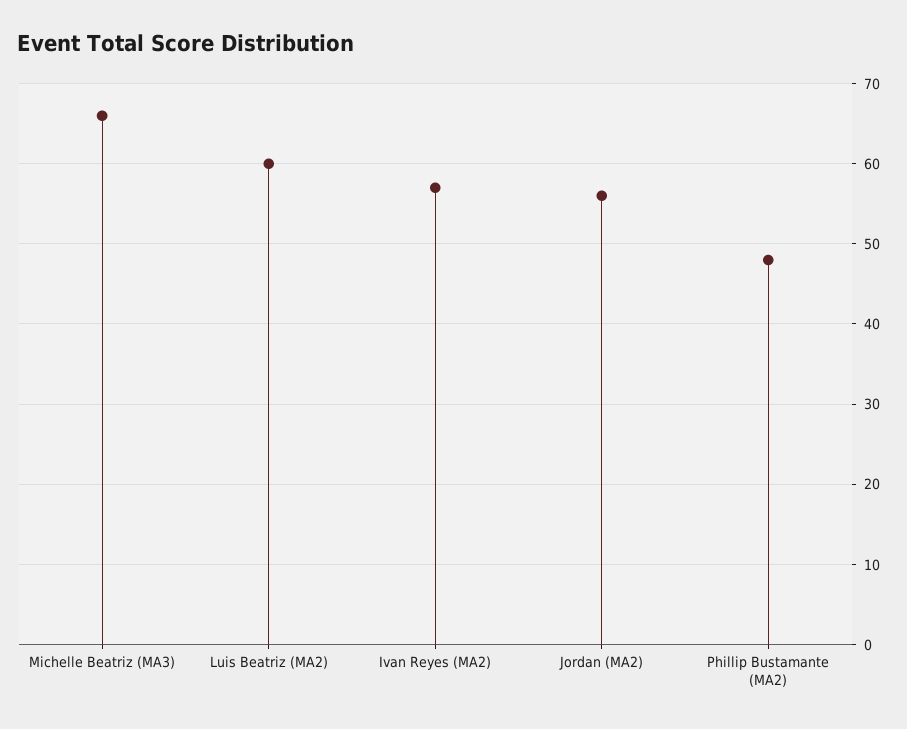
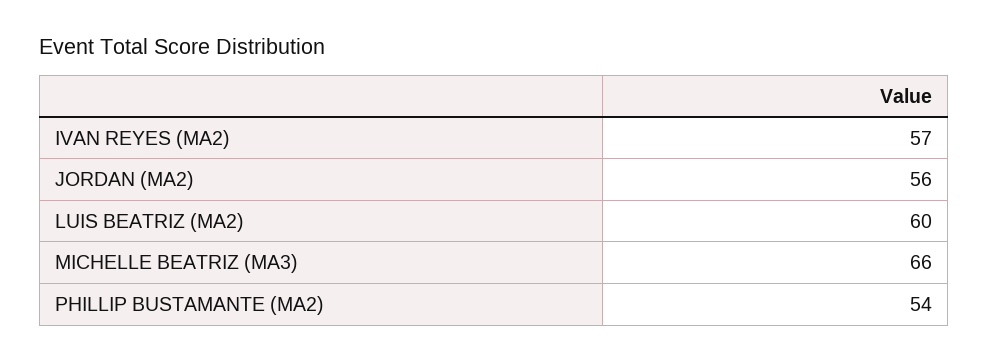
  {
    "Michelle Beatriz (MA3)": 66,
    "Luis Beatriz (MA2)": 60,
    "Ivan Reyes (MA2)": 57,
    "Jordan (MA2)": 56,
-   "Phillip Bustamante (MA2)": 48
+   "Phillip Bustamante (MA2)": 54
  }

